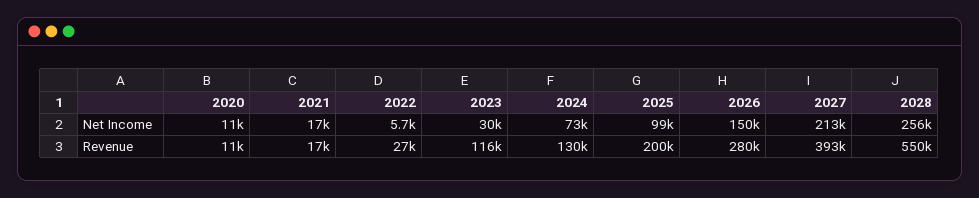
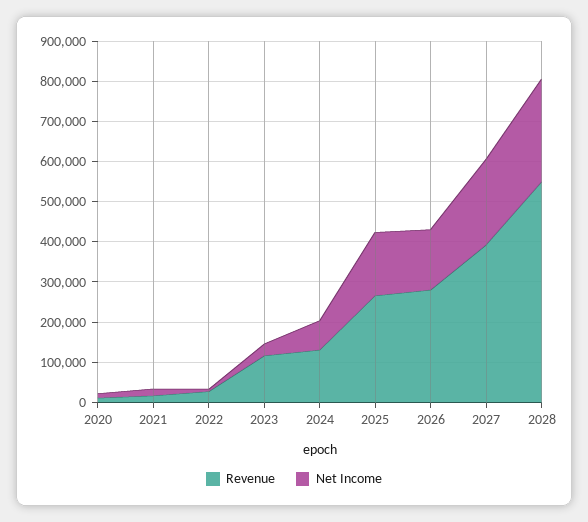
  {
    "Net Income": {
      "2020": 11000,
      "2021": 17000,
      "2022": 5700,
      "2023": 30000,
      "2024": 73000,
-     "2025": 99000,
+     "2025": 160000,
      "2026": 150000,
      "2027": 213000,
      "2028": 256000
    },
    "Revenue": {
      "2020": 11000,
      "2021": 17000,
      "2022": 27000,
      "2023": 116000,
      "2024": 130000,
-     "2025": 200000,
+     "2025": 260000,
      "2026": 280000,
      "2027": 393000,
      "2028": 550000
    }
  }

